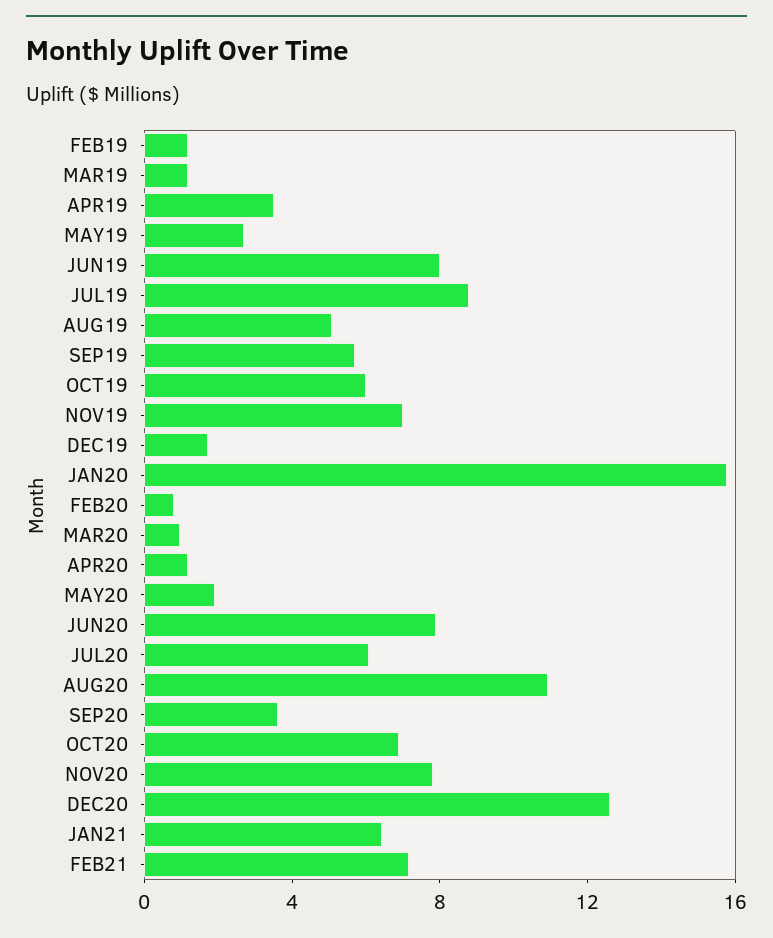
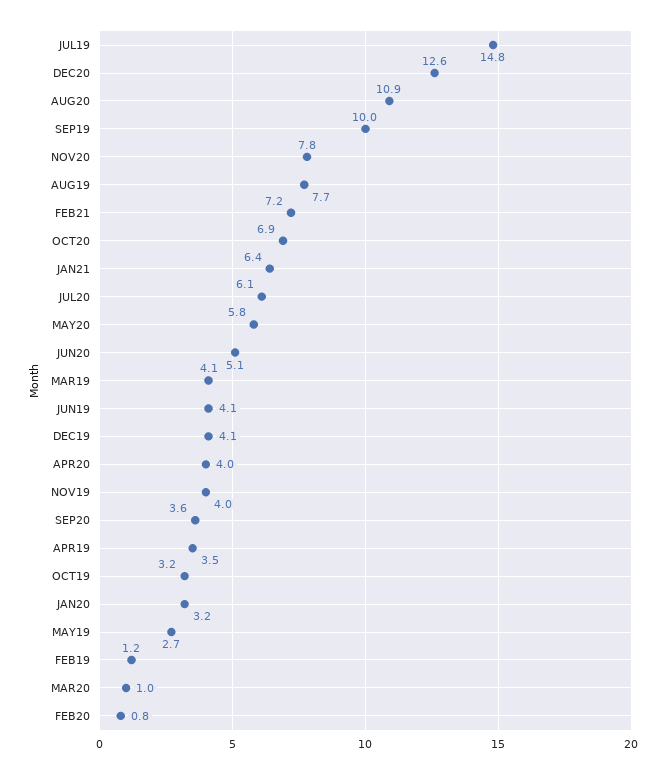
  {
    "FEB19": 1.2,
-   "MAR19": 1,
+   "MAR19": 4.1,
    "APR19": 3.5,
    "MAY19": 2.7,
-   "JUN19": 8,
+   "JUN19": 4.1,
-   "JUL19": 9,
+   "JUL19": 14.8,
-   "AUG19": 5,
+   "AUG19": 7.7,
-   "SEP19": 6,
+   "SEP19": 10,
-   "OCT19": 6,
+   "OCT19": 3.2,
-   "NOV19": 7,
+   "NOV19": 4,
-   "DEC19": 2,
+   "DEC19": 4.1,
-   "JAN20": 16,
+   "JAN20": 3.2,
    "FEB20": 0.8,
    "MAR20": 1,
-   "APR20": 1,
+   "APR20": 4,
-   "MAY20": 2,
+   "MAY20": 5.8,
-   "JUN20": 8,
+   "JUN20": 5.1,
    "JUL20": 6.1,
    "AUG20": 10.9,
    "SEP20": 3.6,
    "OCT20": 6.9,
    "NOV20": 7.8,
    "DEC20": 12.6,
    "JAN21": 6.4,
    "FEB21": 7.2
  }

